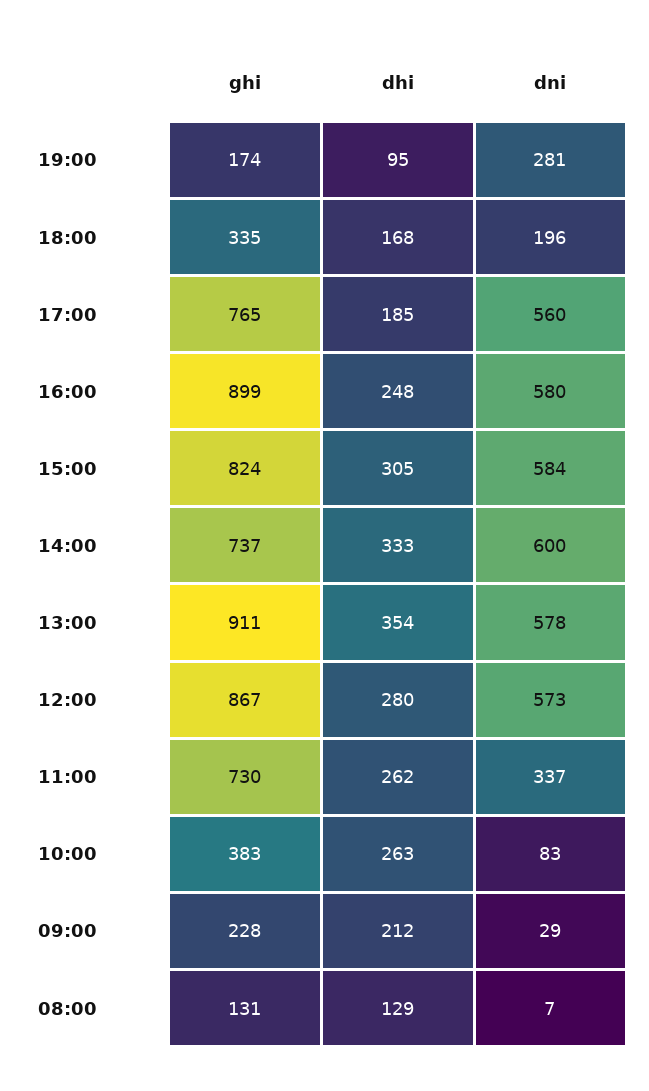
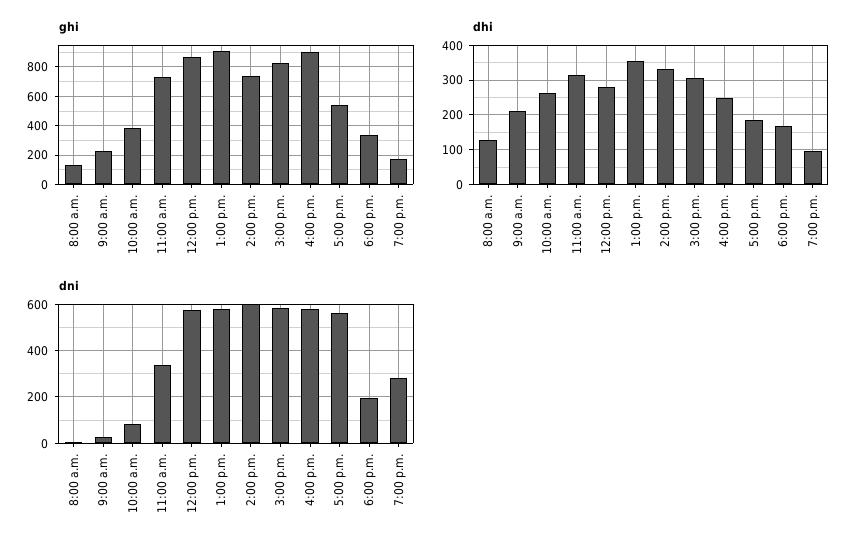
  {
    "ghi": {
      "19:00": 174,
      "18:00": 335,
-     "17:00": 765,
+     "17:00": 550,
      "16:00": 899,
      "15:00": 824,
      "14:00": 737,
      "13:00": 911,
      "12:00": 867,
      "11:00": 730,
      "10:00": 383,
      "09:00": 228,
      "08:00": 131
    },
    "dhi": {
      "19:00": 95,
      "18:00": 168,
      "17:00": 185,
      "16:00": 248,
      "15:00": 305,
      "14:00": 333,
      "13:00": 354,
      "12:00": 280,
-     "11:00": 262,
+     "11:00": 320,
      "10:00": 263,
      "09:00": 212,
      "08:00": 129
    },
    "dni": {
      "19:00": 281,
      "18:00": 196,
      "17:00": 560,
      "16:00": 580,
      "15:00": 584,
      "14:00": 600,
      "13:00": 578,
      "12:00": 573,
      "11:00": 337,
      "10:00": 83,
      "09:00": 29,
      "08:00": 7
    }
  }

